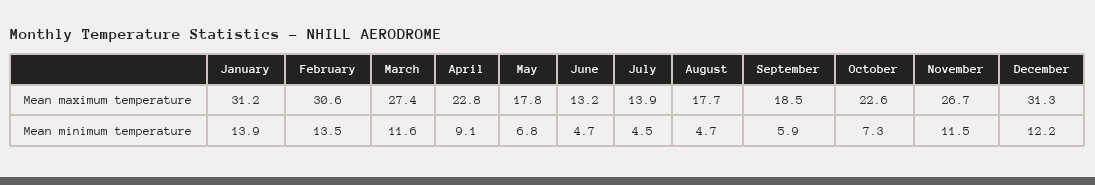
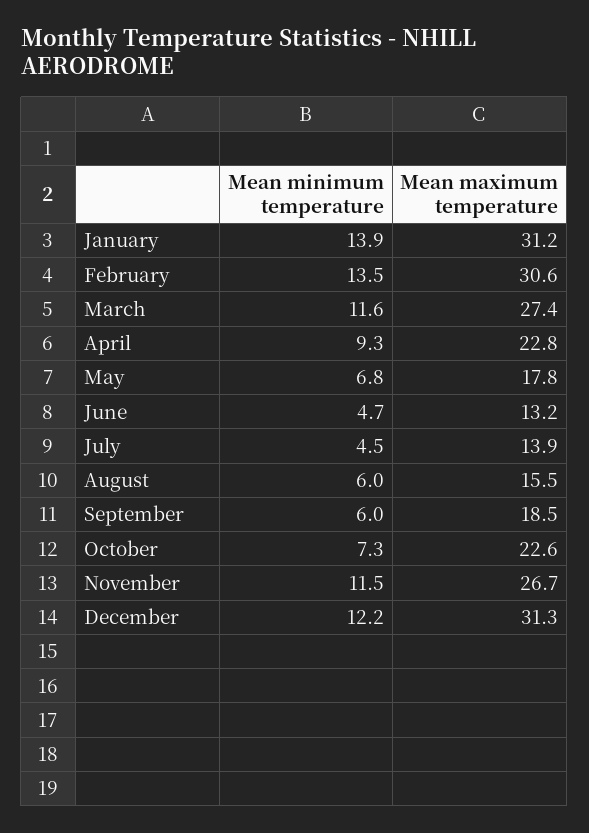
  {
    "January": {
      "Mean maximum temperature": 31.2,
      "Mean minimum temperature": 13.9
    },
    "February": {
      "Mean maximum temperature": 30.6,
      "Mean minimum temperature": 13.5
    },
    "March": {
      "Mean maximum temperature": 27.4,
      "Mean minimum temperature": 11.6
    },
    "April": {
      "Mean maximum temperature": 22.8,
-     "Mean minimum temperature": 9.1
+     "Mean minimum temperature": 9.3
    },
    "May": {
      "Mean maximum temperature": 17.8,
      "Mean minimum temperature": 6.8
    },
    "June": {
      "Mean maximum temperature": 13.2,
      "Mean minimum temperature": 4.7
    },
    "July": {
      "Mean maximum temperature": 13.9,
      "Mean minimum temperature": 4.5
    },
    "August": {
-     "Mean maximum temperature": 17.7,
+     "Mean maximum temperature": 15.5,
-     "Mean minimum temperature": 4.7
+     "Mean minimum temperature": 6
    },
    "September": {
      "Mean maximum temperature": 18.5,
-     "Mean minimum temperature": 5.9
+     "Mean minimum temperature": 6
    },
    "October": {
      "Mean maximum temperature": 22.6,
      "Mean minimum temperature": 7.3
    },
    "November": {
      "Mean maximum temperature": 26.7,
      "Mean minimum temperature": 11.5
    },
    "December": {
      "Mean maximum temperature": 31.3,
      "Mean minimum temperature": 12.2
    }
  }

